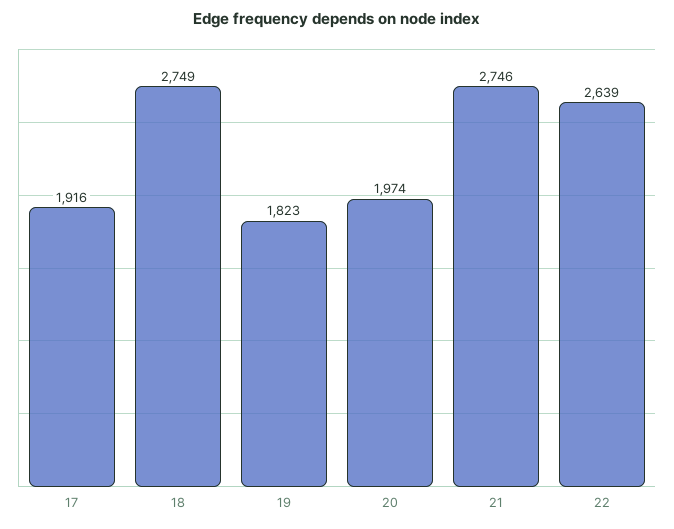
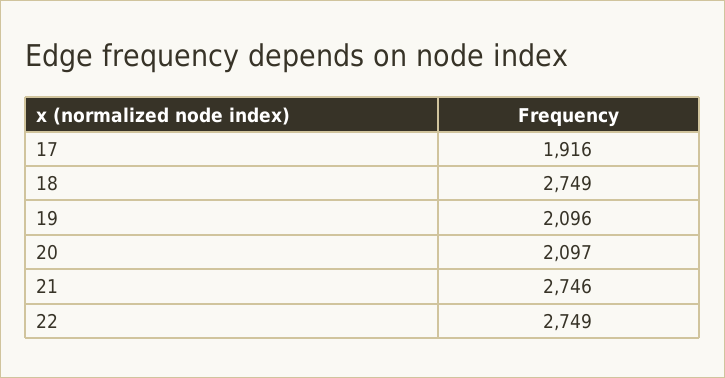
  {
    "17": 1916,
    "18": 2749,
-   "19": 1823,
+   "19": 2096,
-   "20": 1974,
+   "20": 2097,
    "21": 2746,
-   "22": 2639
+   "22": 2749
  }

